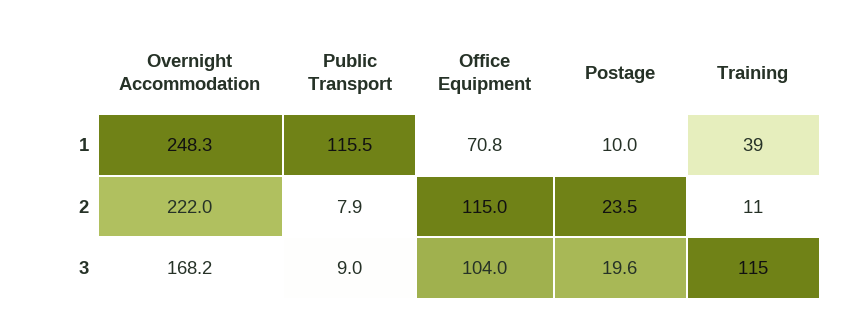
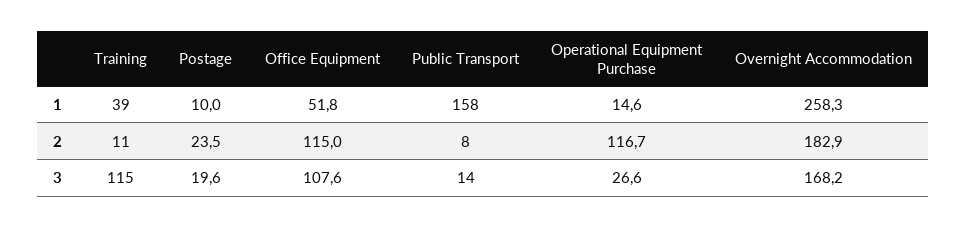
  {
    "Overnight Accommodation": {
-     "1": 248.3,
+     "1": 258.3,
-     "2": 222,
+     "2": 182.9,
      "3": 168.2
    },
    "Public Transport": {
-     "1": 115.5,
+     "1": 158,
      "2": 7.9,
-     "3": 9
+     "3": 14
    },
    "Office Equipment": {
-     "1": 70.8,
+     "1": 51.8,
      "2": 115,
-     "3": 104
+     "3": 107.6
    },
    "Postage": {
      "1": 10,
      "2": 23.5,
      "3": 19.6
    },
    "Training": {
      "1": 39,
      "2": 11,
      "3": 115
-   }
+   },
+   "Operational Equipment Purchase": {
+     "1": 14.6,
+     "2": 116.7,
+     "3": 26.6
+   }
  }

